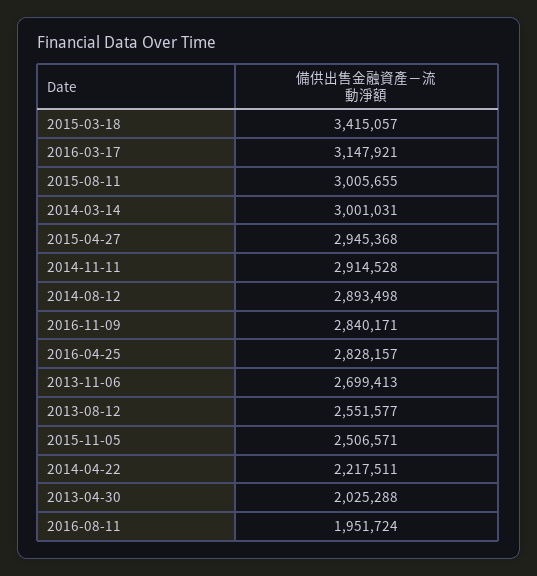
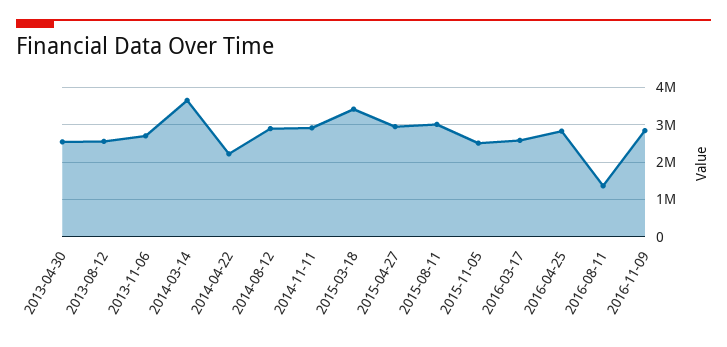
  {
    "2015-03-18": 3415057,
-   "2016-03-17": 3147921,
+   "2016-03-17": 2600000,
    "2015-08-11": 3005655,
-   "2014-03-14": 3001031,
+   "2014-03-14": 3600000,
    "2015-04-27": 2945368,
    "2014-11-11": 2914528,
    "2014-08-12": 2893498,
    "2016-11-09": 2840171,
    "2016-04-25": 2828157,
    "2013-11-06": 2699413,
    "2013-08-12": 2551577,
    "2015-11-05": 2506571,
    "2014-04-22": 2217511,
-   "2013-04-30": 2025288,
+   "2013-04-30": 2600000,
-   "2016-08-11": 1951724
+   "2016-08-11": 1400000
  }

